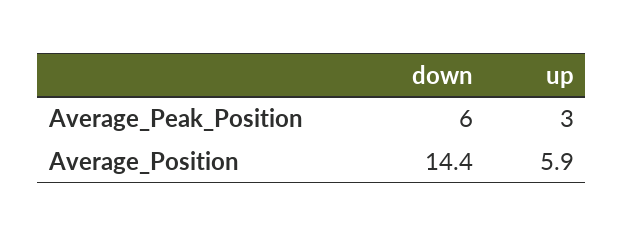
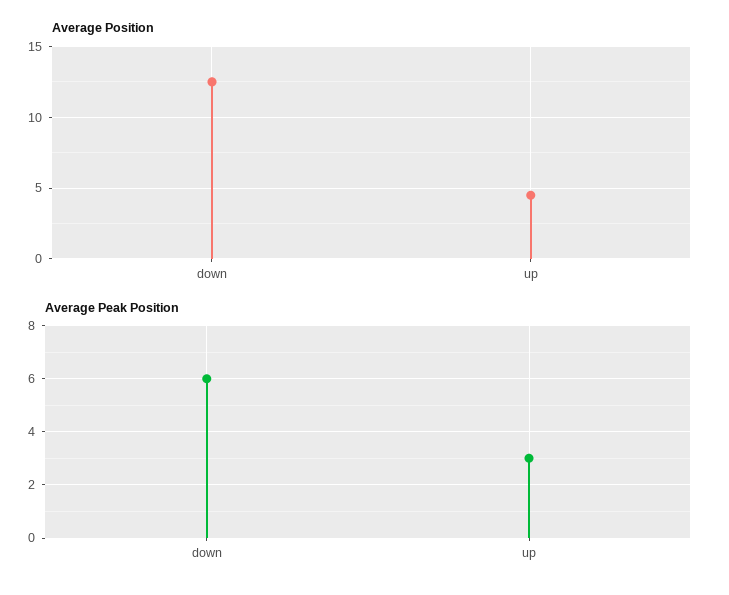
  {
    "Average_Peak_Position": {
      "down": 6,
      "up": 3
    },
    "Average_Position": {
-     "down": 14.4,
+     "down": 12.5,
-     "up": 5.9
+     "up": 4.5
    }
  }

